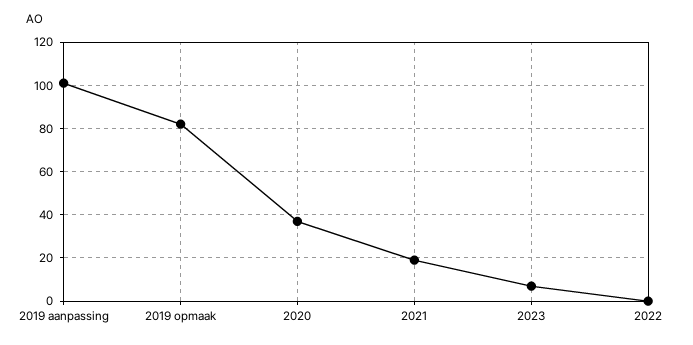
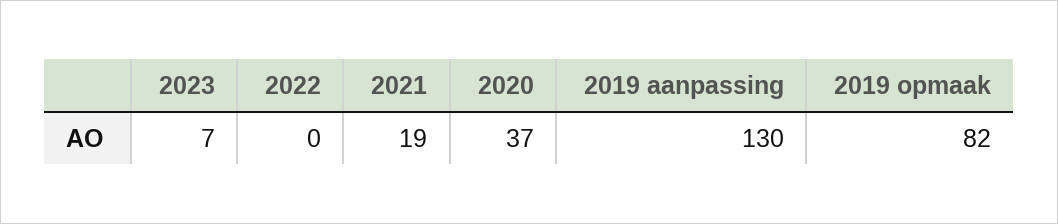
  {
-   "2019 aanpassing": 100,
+   "2019 aanpassing": 130,
    "2019 opmaak": 82,
    "2020": 37,
    "2021": 19,
    "2023": 7,
    "2022": 0
  }

